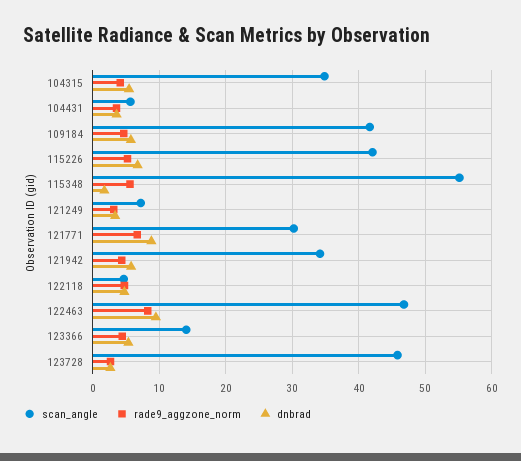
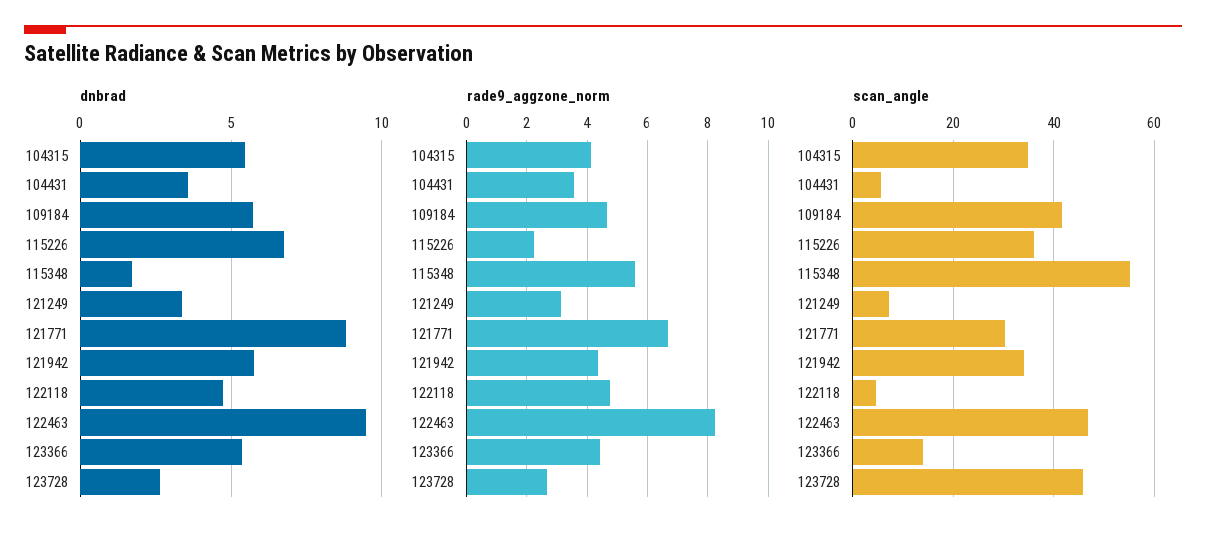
  {
    "scan_angle": {
      "104315": 35,
      "104431": 6,
      "109184": 42,
-     "115226": 42,
+     "115226": 36,
      "115348": 55,
      "121249": 7,
      "121771": 30,
      "121942": 34,
      "122118": 5,
      "122463": 47,
      "123366": 14,
      "123728": 46
    },
    "rade9_aggzone_norm": {
      "104315": 4.2,
      "104431": 3.6,
      "109184": 4.6,
-     "115226": 5,
+     "115226": 2.2,
      "115348": 5.6,
      "121249": 3.2,
      "121771": 6.6,
      "121942": 4.4,
      "122118": 4.8,
      "122463": 8.2,
      "123366": 4.4,
      "123728": 2.6
    },
    "dnbrad": {
      "104315": 5.5,
      "104431": 3.5,
      "109184": 5.5,
      "115226": 6.5,
      "115348": 1.5,
      "121249": 3.5,
      "121771": 9,
      "121942": 6,
      "122118": 4.5,
      "122463": 9.5,
      "123366": 5.5,
      "123728": 2.5
    }
  }

